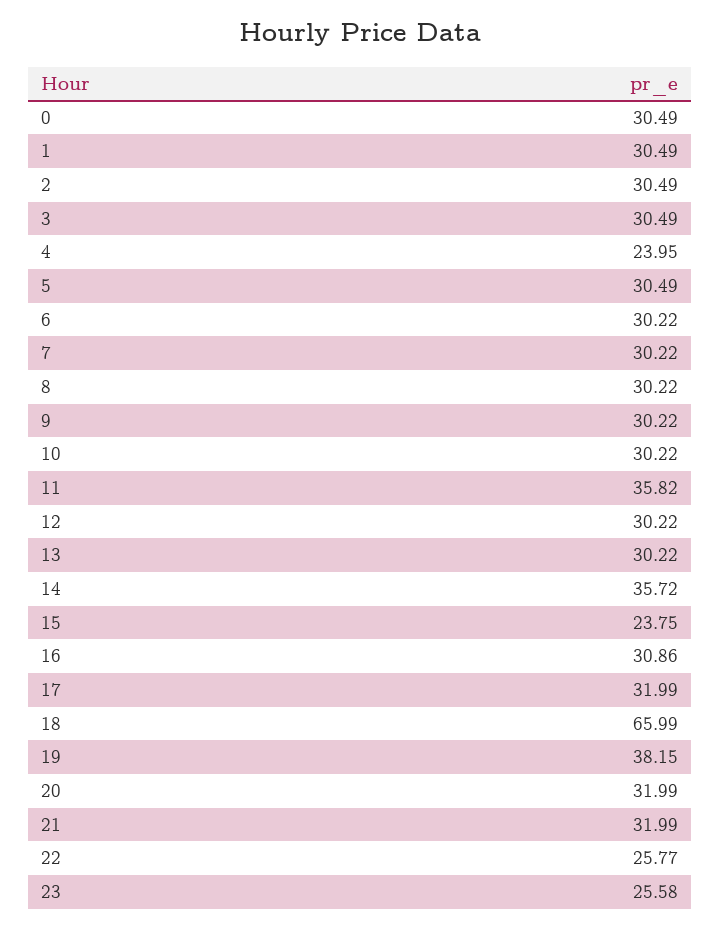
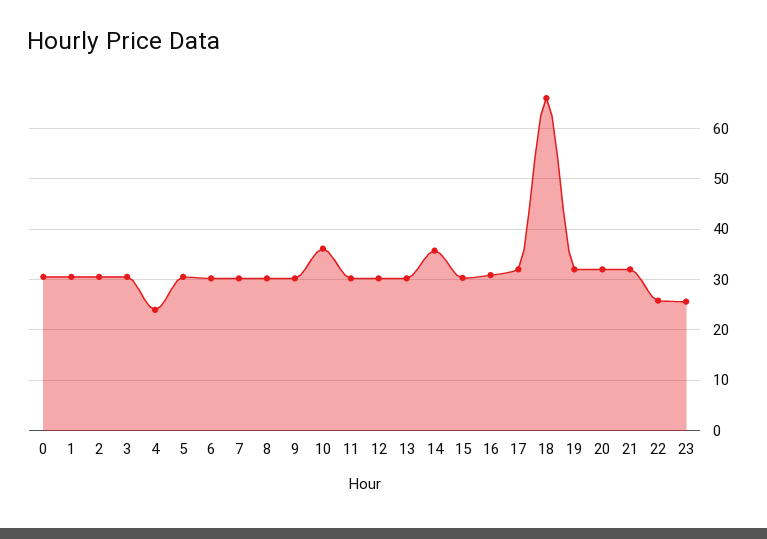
  {
    "0": 30.49,
    "1": 30.49,
    "2": 30.49,
    "3": 30.49,
    "4": 23.95,
    "5": 30.49,
    "6": 30.22,
    "7": 30.22,
    "8": 30.22,
    "9": 30.22,
-   "10": 30.22,
+   "10": 36,
-   "11": 35.82,
+   "11": 30,
    "12": 30.22,
    "13": 30.22,
    "14": 35.72,
-   "15": 23.75,
+   "15": 30,
    "16": 30.86,
    "17": 31.99,
    "18": 65.99,
-   "19": 38.15,
+   "19": 32,
    "20": 31.99,
    "21": 31.99,
    "22": 25.77,
    "23": 25.58
  }

